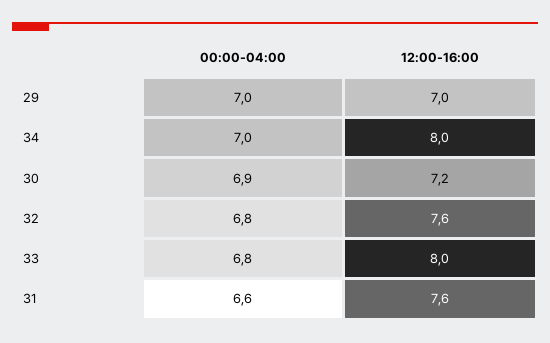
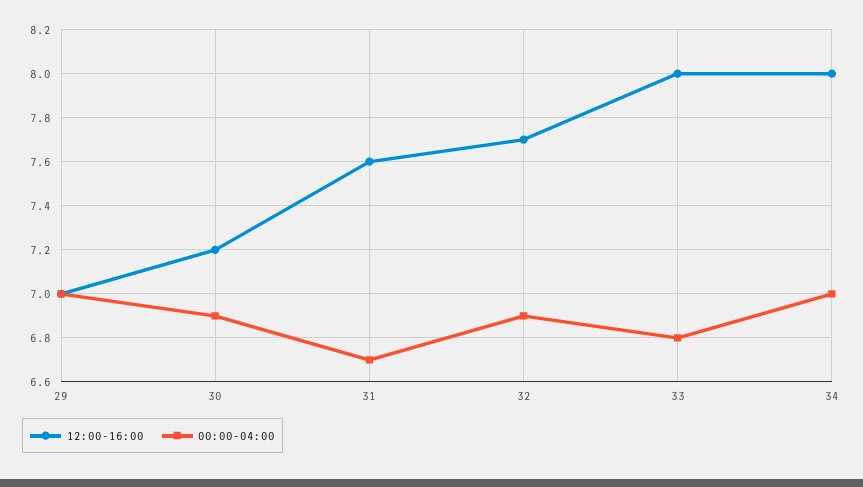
  {
    "00:00-04:00": {
      "29": 7,
      "34": 7,
      "30": 6.9,
-     "32": 6.8,
+     "32": 6.9,
      "33": 6.8,
-     "31": 6.6
+     "31": 6.7
    },
    "12:00-16:00": {
      "29": 7,
      "34": 8,
      "30": 7.2,
-     "32": 7.6,
+     "32": 7.7,
      "33": 8,
      "31": 7.6
    }
  }

